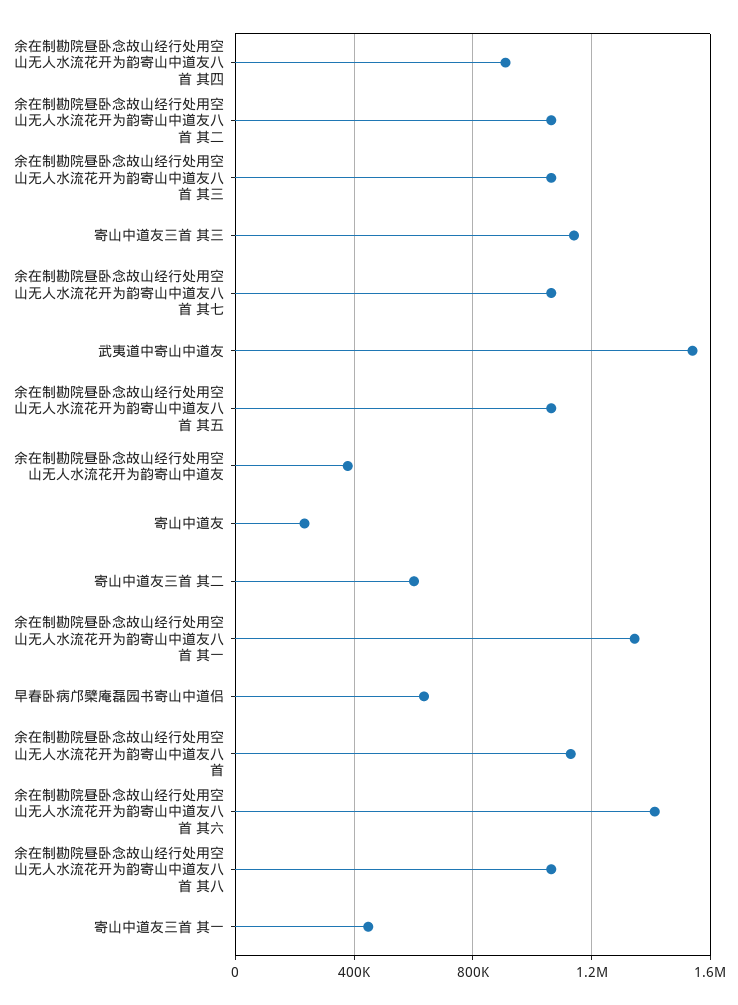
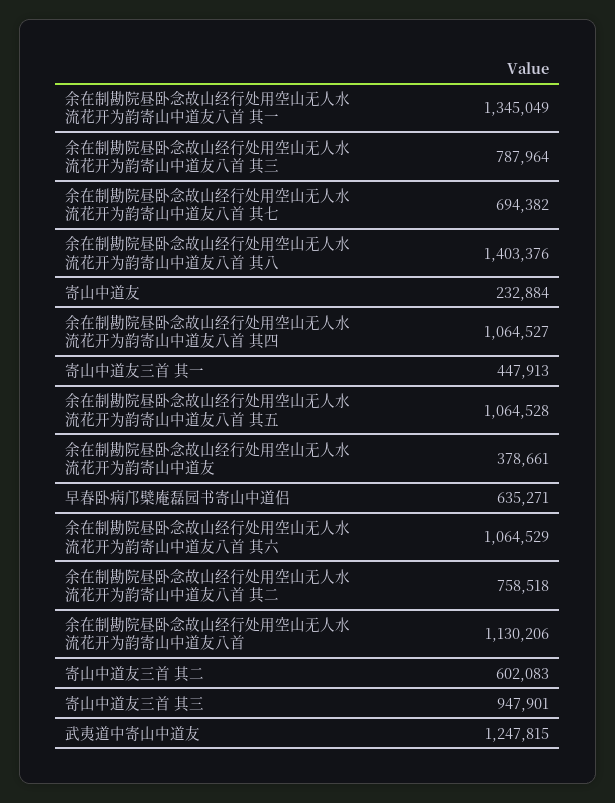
  {
-   "余在制勘院昼卧念故山经行处用空山无人水流花开为韵寄山中道友八首 其四": 900000,
+   "余在制勘院昼卧念故山经行处用空山无人水流花开为韵寄山中道友八首 其四": 1064527,
-   "余在制勘院昼卧念故山经行处用空山无人水流花开为韵寄山中道友八首 其二": 1050000,
+   "余在制勘院昼卧念故山经行处用空山无人水流花开为韵寄山中道友八首 其二": 758518,
-   "余在制勘院昼卧念故山经行处用空山无人水流花开为韵寄山中道友八首 其三": 1050000,
+   "余在制勘院昼卧念故山经行处用空山无人水流花开为韵寄山中道友八首 其三": 787964,
-   "寄山中道友三首 其三": 1150000,
+   "寄山中道友三首 其三": 947901,
-   "余在制勘院昼卧念故山经行处用空山无人水流花开为韵寄山中道友八首 其七": 1050000,
+   "余在制勘院昼卧念故山经行处用空山无人水流花开为韵寄山中道友八首 其七": 694382,
-   "武夷道中寄山中道友": 1550000,
+   "武夷道中寄山中道友": 1247815,
    "余在制勘院昼卧念故山经行处用空山无人水流花开为韵寄山中道友八首 其五": 1064528,
    "余在制勘院昼卧念故山经行处用空山无人水流花开为韵寄山中道友": 378661,
    "寄山中道友": 232884,
    "寄山中道友三首 其二": 602083,
    "余在制勘院昼卧念故山经行处用空山无人水流花开为韵寄山中道友八首 其一": 1345049,
    "早春卧病邝檗庵磊园书寄山中道侣": 635271,
    "余在制勘院昼卧念故山经行处用空山无人水流花开为韵寄山中道友八首": 1130206,
-   "余在制勘院昼卧念故山经行处用空山无人水流花开为韵寄山中道友八首 其六": 1400000,
+   "余在制勘院昼卧念故山经行处用空山无人水流花开为韵寄山中道友八首 其六": 1064529,
-   "余在制勘院昼卧念故山经行处用空山无人水流花开为韵寄山中道友八首 其八": 1050000,
+   "余在制勘院昼卧念故山经行处用空山无人水流花开为韵寄山中道友八首 其八": 1403376,
    "寄山中道友三首 其一": 447913
  }

